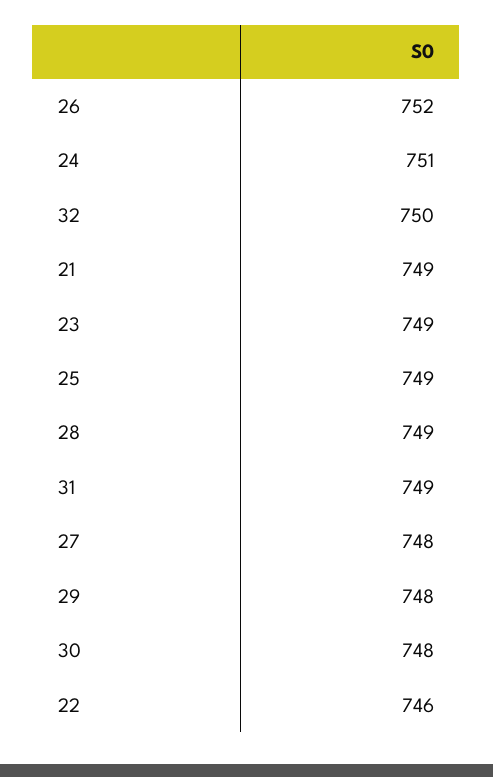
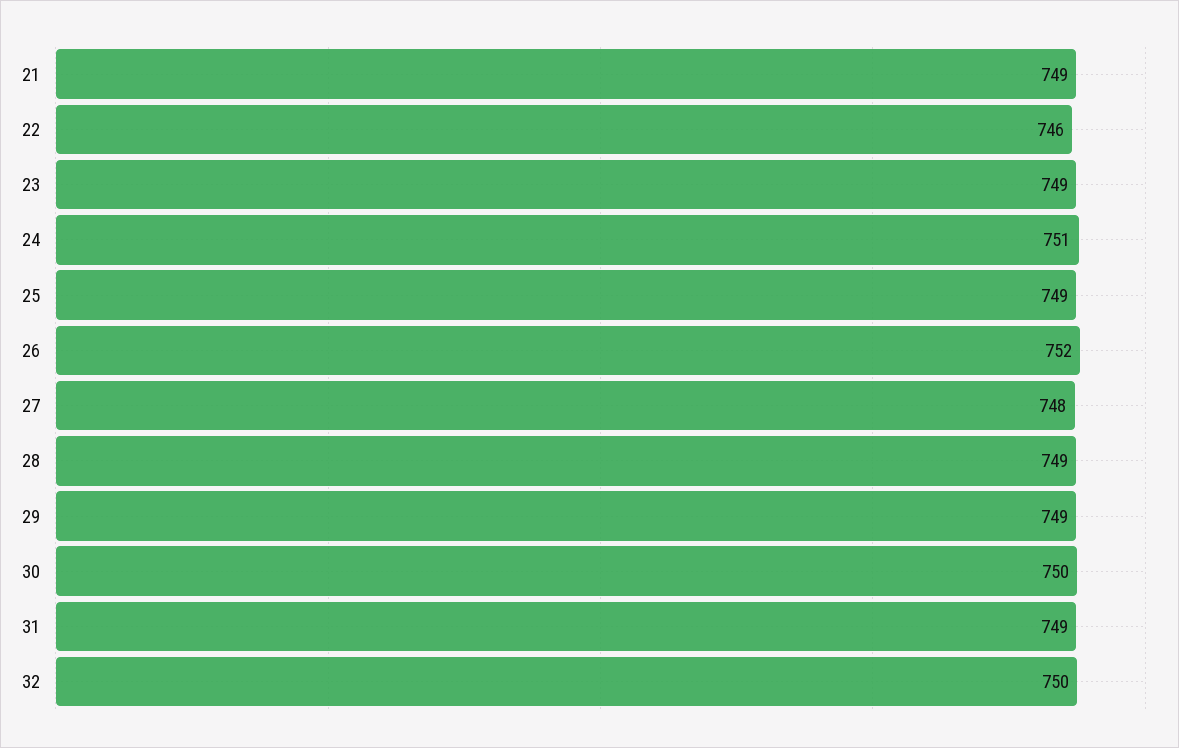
  {
    "26": 752,
    "24": 751,
    "32": 750,
    "21": 749,
    "23": 749,
    "25": 749,
    "28": 749,
    "31": 749,
    "27": 748,
-   "29": 748,
+   "29": 749,
-   "30": 748,
+   "30": 750,
    "22": 746
  }

